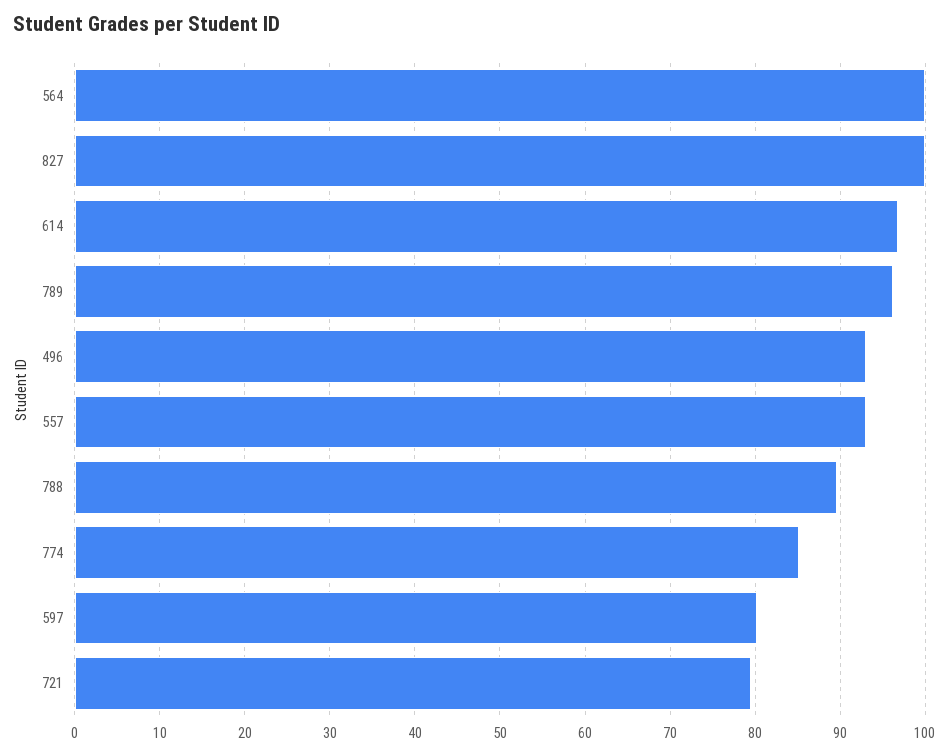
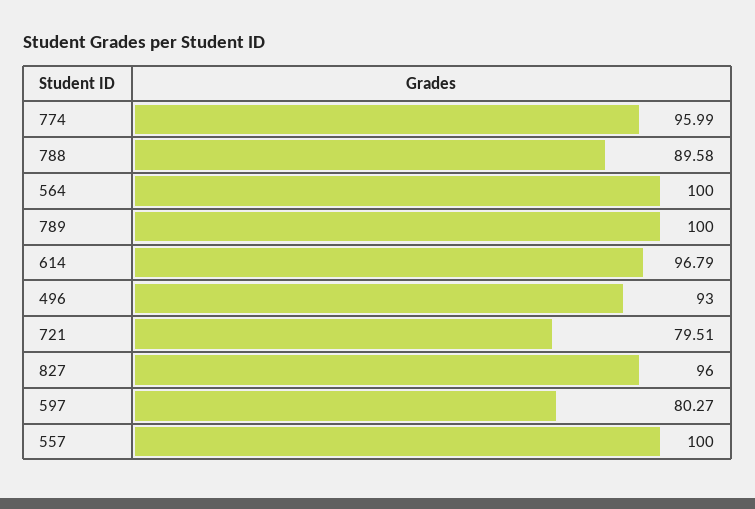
  {
    "564": 100,
-   "827": 100,
+   "827": 96,
    "614": 96.79,
-   "789": 96,
+   "789": 100,
    "496": 93,
-   "557": 93,
+   "557": 100,
    "788": 89.58,
-   "774": 85,
+   "774": 95.99,
    "597": 80.27,
    "721": 79.51
  }

